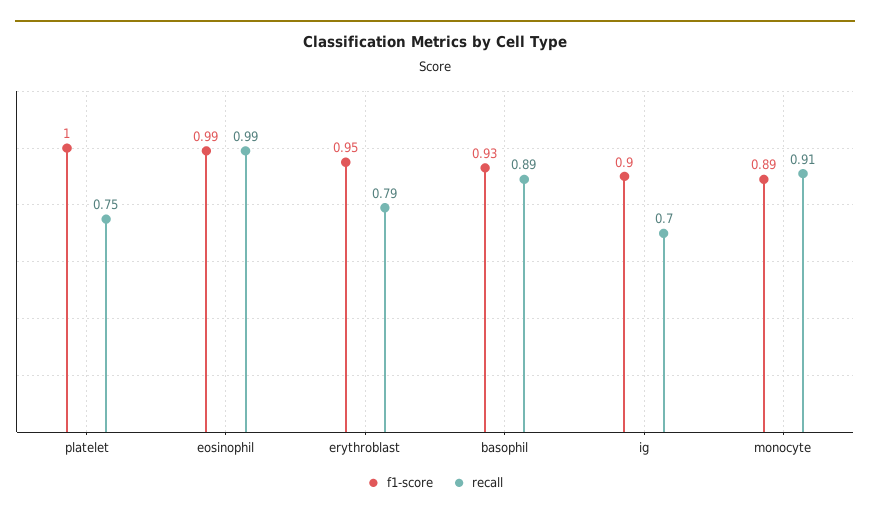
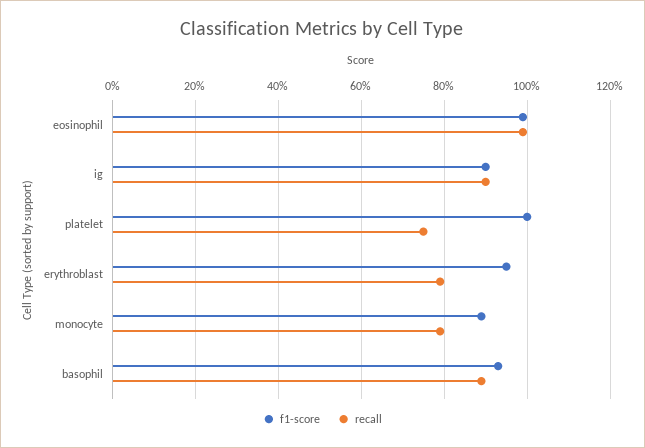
  {
    "f1-score": {
      "platelet": 1,
      "eosinophil": 0.99,
      "erythroblast": 0.95,
      "basophil": 0.93,
      "ig": 0.9,
      "monocyte": 0.89
    },
    "recall": {
      "platelet": 0.75,
      "eosinophil": 0.99,
      "erythroblast": 0.79,
      "basophil": 0.89,
-     "ig": 0.7,
+     "ig": 0.9,
-     "monocyte": 0.91
+     "monocyte": 0.8
    }
  }

